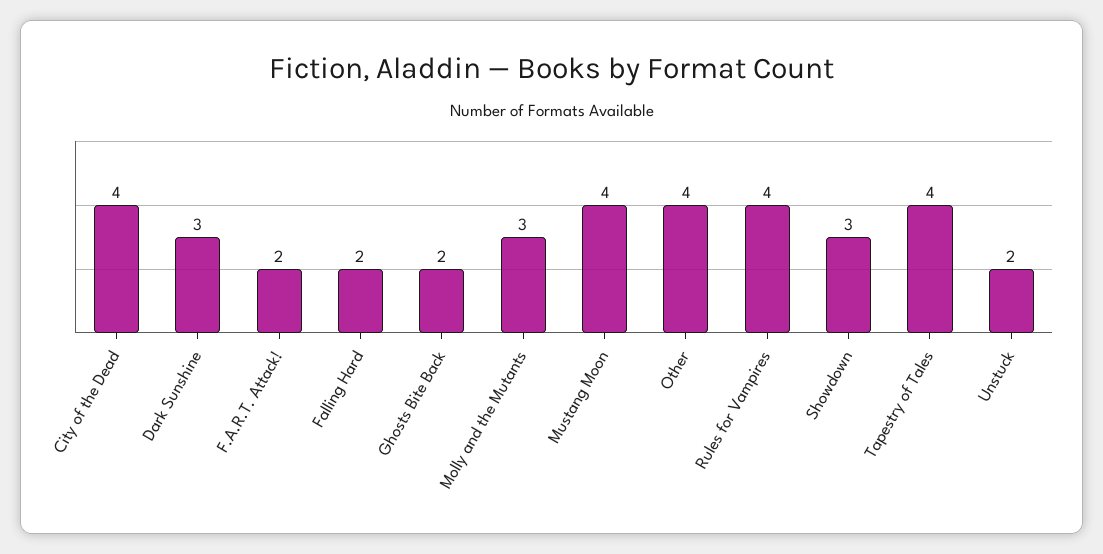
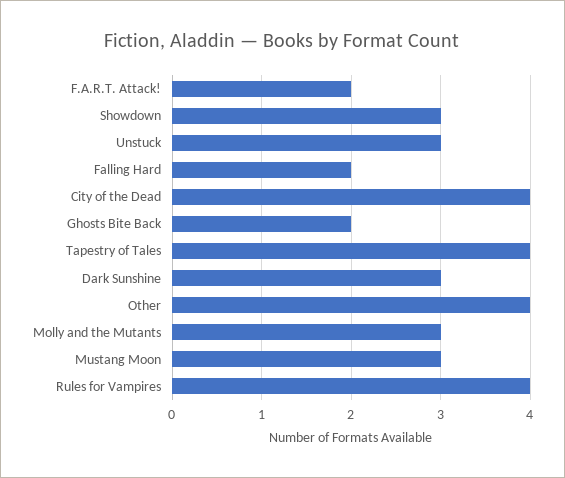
  {
    "City of the Dead": 4,
    "Dark Sunshine": 3,
    "F.A.R.T. Attack!": 2,
    "Falling Hard": 2,
    "Ghosts Bite Back": 2,
    "Molly and the Mutants": 3,
-   "Mustang Moon": 4,
+   "Mustang Moon": 3,
    "Other": 4,
    "Rules for Vampires": 4,
    "Showdown": 3,
    "Tapestry of Tales": 4,
-   "Unstuck": 2
+   "Unstuck": 3
  }

